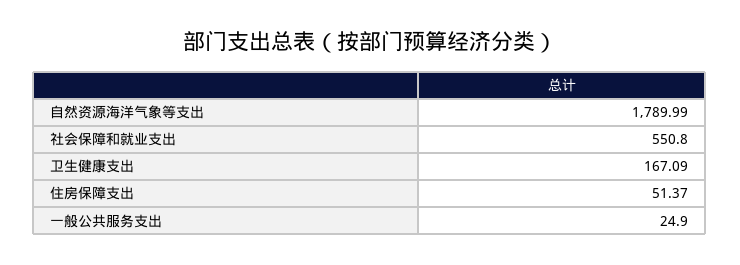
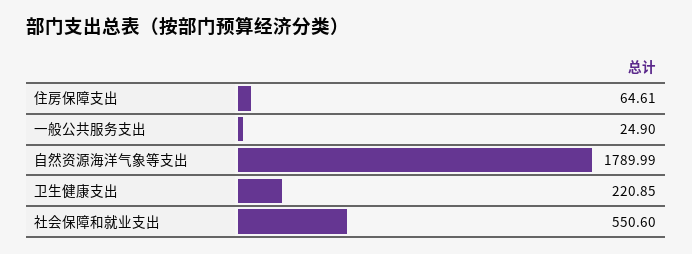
  {
    "自然资源海洋气象等支出": 1789.99,
-   "社会保障和就业支出": 550.8,
+   "社会保障和就业支出": 550.6,
-   "卫生健康支出": 167.09,
+   "卫生健康支出": 220.85,
-   "住房保障支出": 51.37,
+   "住房保障支出": 64.61,
    "一般公共服务支出": 24.9
  }

